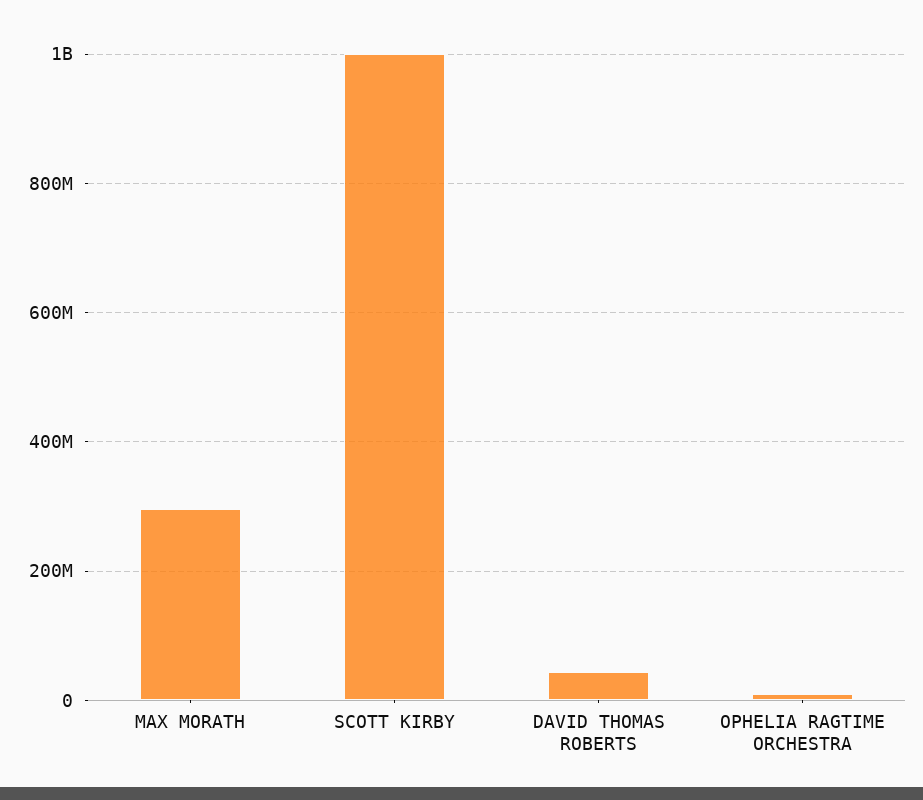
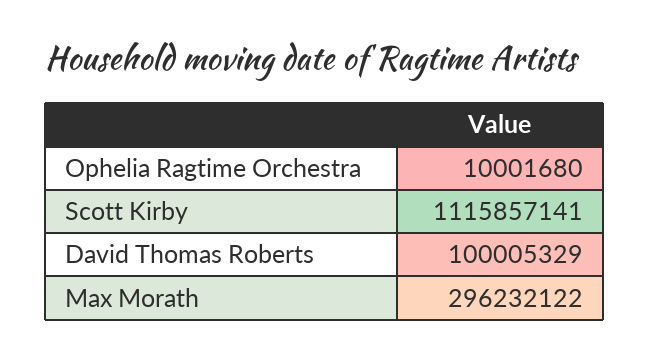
  {
    "MAX MORATH": 296232122,
-   "SCOTT KIRBY": 1000000000,
+   "SCOTT KIRBY": 1115857141,
-   "DAVID THOMAS ROBERTS": 40000000,
+   "DAVID THOMAS ROBERTS": 100005329,
    "OPHELIA RAGTIME ORCHESTRA": 10001680
  }

